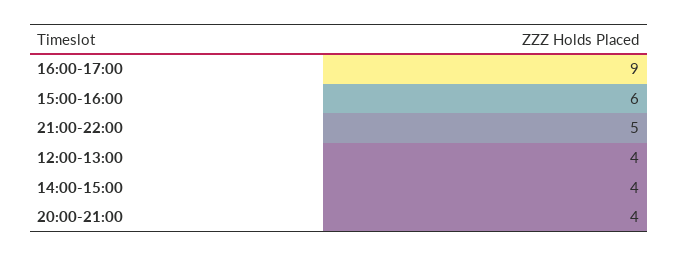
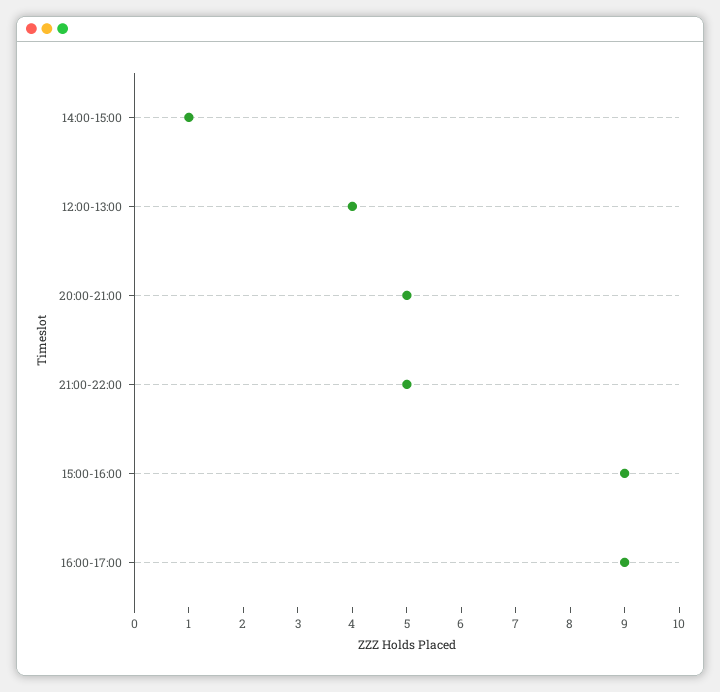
  {
    "16:00-17:00": 9,
-   "15:00-16:00": 6,
+   "15:00-16:00": 9,
    "21:00-22:00": 5,
    "12:00-13:00": 4,
-   "14:00-15:00": 4,
+   "14:00-15:00": 1,
-   "20:00-21:00": 4
+   "20:00-21:00": 5
  }

